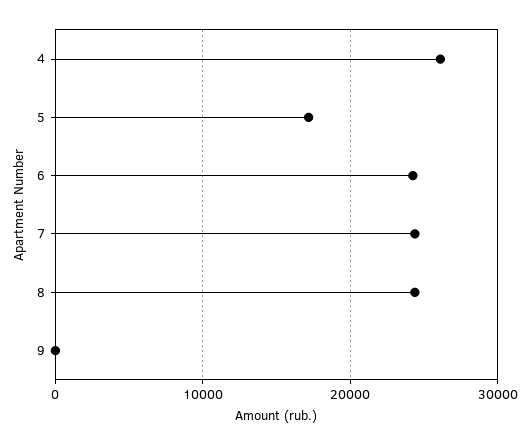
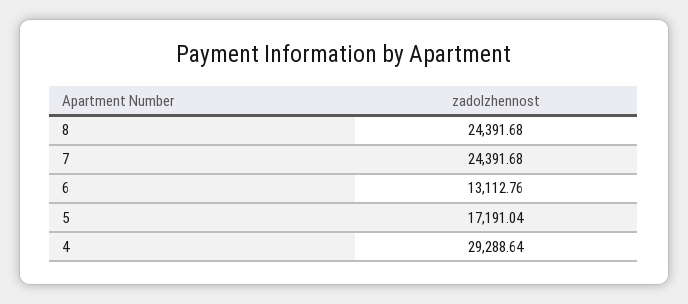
  {
-   "4": 26000,
+   "4": 29288.64,
    "5": 17191.04,
-   "6": 24000,
+   "6": 13112.76,
    "7": 24391.68,
-   "8": 24391.68,
+   "8": 24391.68
-   "9": 0
  }

